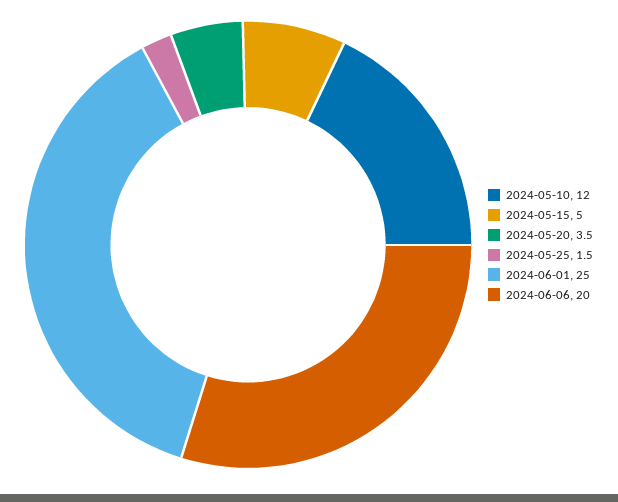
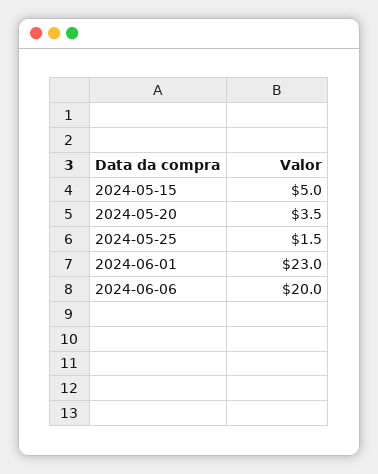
  {
-   "2024-05-10": 12,
    "2024-05-15": 5,
    "2024-05-20": 3.5,
    "2024-05-25": 1.5,
-   "2024-06-01": 25,
+   "2024-06-01": 23,
    "2024-06-06": 20
  }

